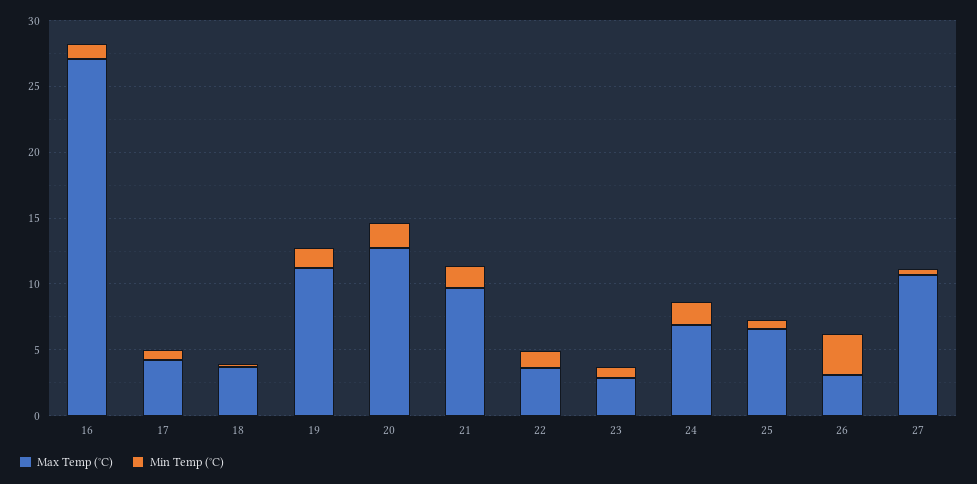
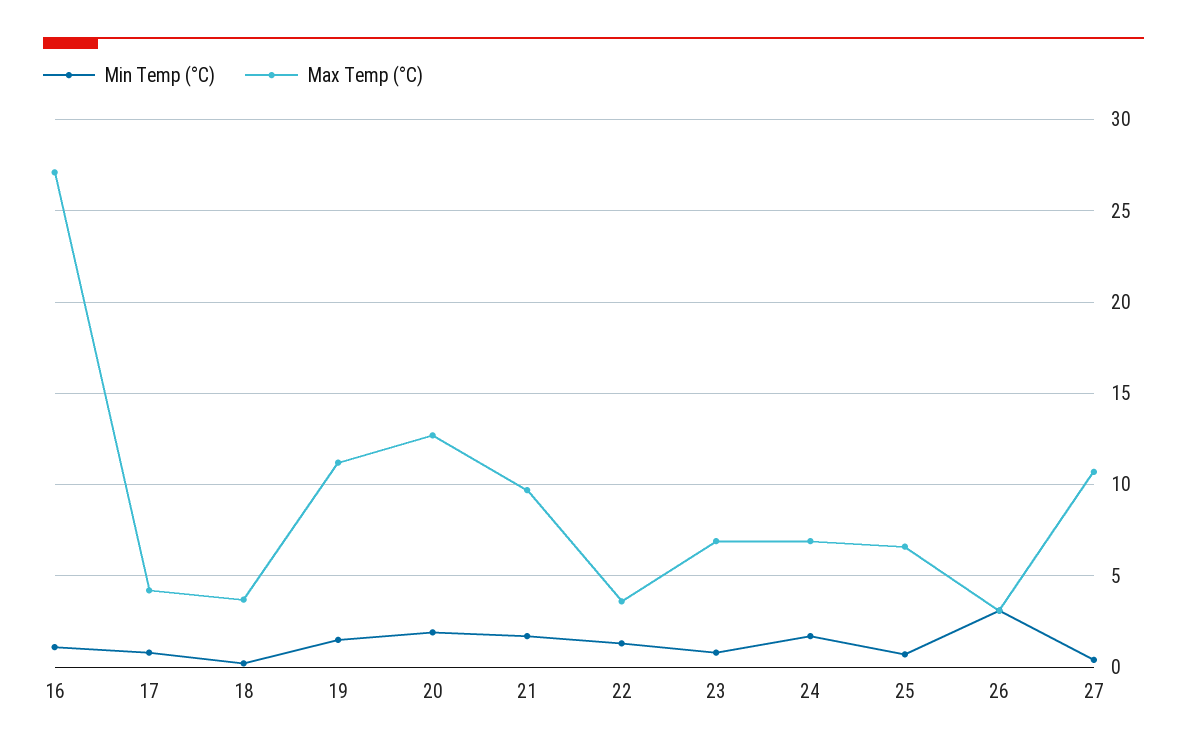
  {
    "Max Temp (°C)": {
      "16": 27,
      "17": 4,
      "18": 3.5,
      "19": 11,
      "20": 12.5,
      "21": 9.5,
      "22": 3.5,
-     "23": 3,
+     "23": 7,
      "24": 7,
      "25": 6.5,
      "26": 3,
      "27": 10.5
    },
    "Min Temp (°C)": {
      "16": 1,
      "17": 1,
      "18": 0,
      "19": 1.5,
      "20": 2,
      "21": 1.5,
      "22": 1.5,
      "23": 1,
      "24": 1.5,
      "25": 0.5,
      "26": 3,
      "27": 0.5
    }
  }

